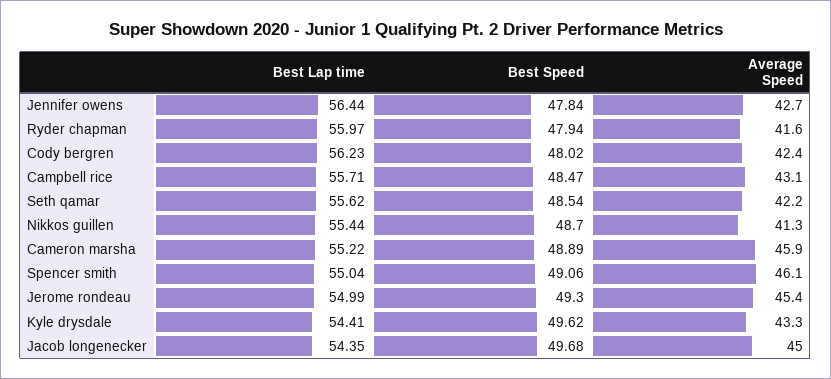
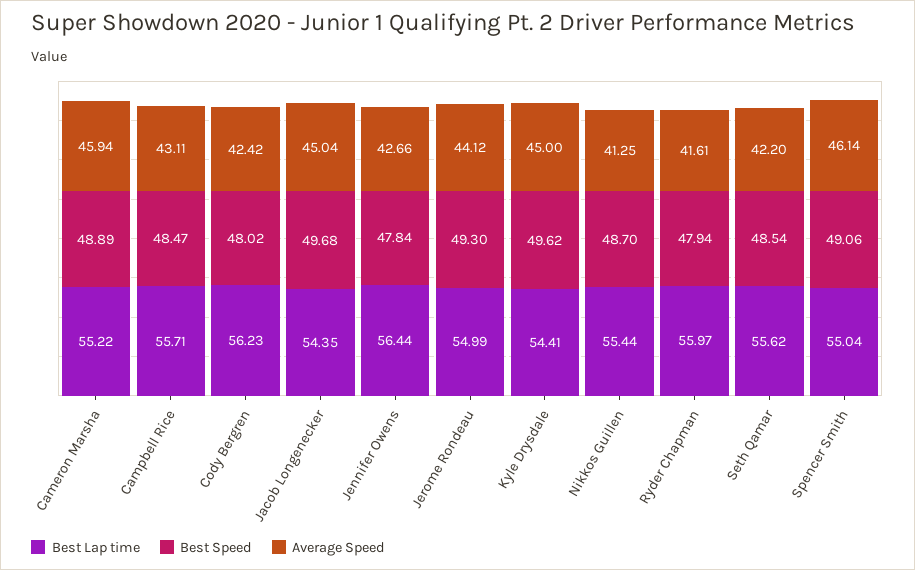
  {
    "Best Lap time": {
      "Jennifer owens": 56.44,
      "Ryder chapman": 55.97,
      "Cody bergren": 56.23,
      "Campbell rice": 55.71,
      "Seth qamar": 55.62,
      "Nikkos guillen": 55.44,
      "Cameron marsha": 55.22,
      "Spencer smith": 55.04,
      "Jerome rondeau": 54.99,
      "Kyle drysdale": 54.41,
      "Jacob longenecker": 54.35
    },
    "Best Speed": {
      "Jennifer owens": 47.84,
      "Ryder chapman": 47.94,
      "Cody bergren": 48.02,
      "Campbell rice": 48.47,
      "Seth qamar": 48.54,
      "Nikkos guillen": 48.7,
      "Cameron marsha": 48.89,
      "Spencer smith": 49.06,
      "Jerome rondeau": 49.3,
      "Kyle drysdale": 49.62,
      "Jacob longenecker": 49.68
    },
    "Average Speed": {
      "Jennifer owens": 42.66,
      "Ryder chapman": 41.61,
      "Cody bergren": 42.42,
      "Campbell rice": 43.11,
      "Seth qamar": 42.2,
      "Nikkos guillen": 41.25,
      "Cameron marsha": 45.94,
      "Spencer smith": 46.14,
-     "Jerome rondeau": 45.4,
+     "Jerome rondeau": 44.12,
-     "Kyle drysdale": 43.3,
+     "Kyle drysdale": 45,
      "Jacob longenecker": 45.04
    }
  }

